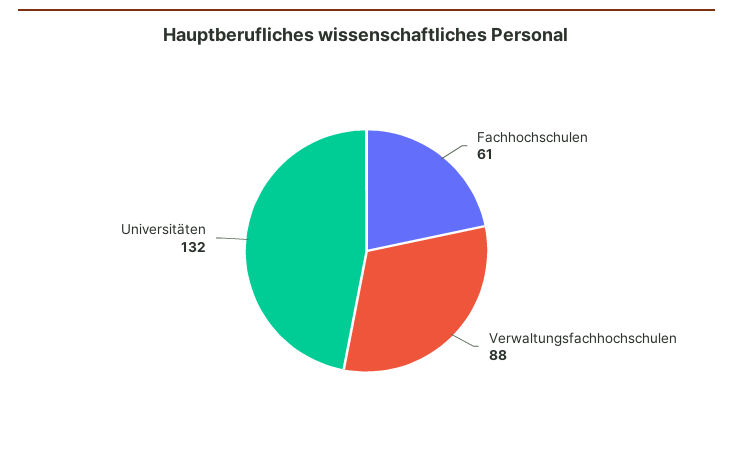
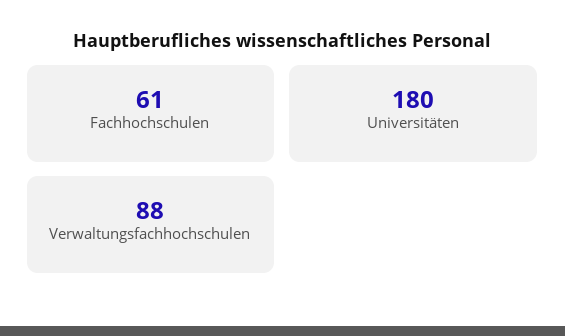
  {
    "Fachhochschulen": 61,
    "Verwaltungsfachhochschulen": 88,
-   "Universitäten": 132
+   "Universitäten": 180
  }

